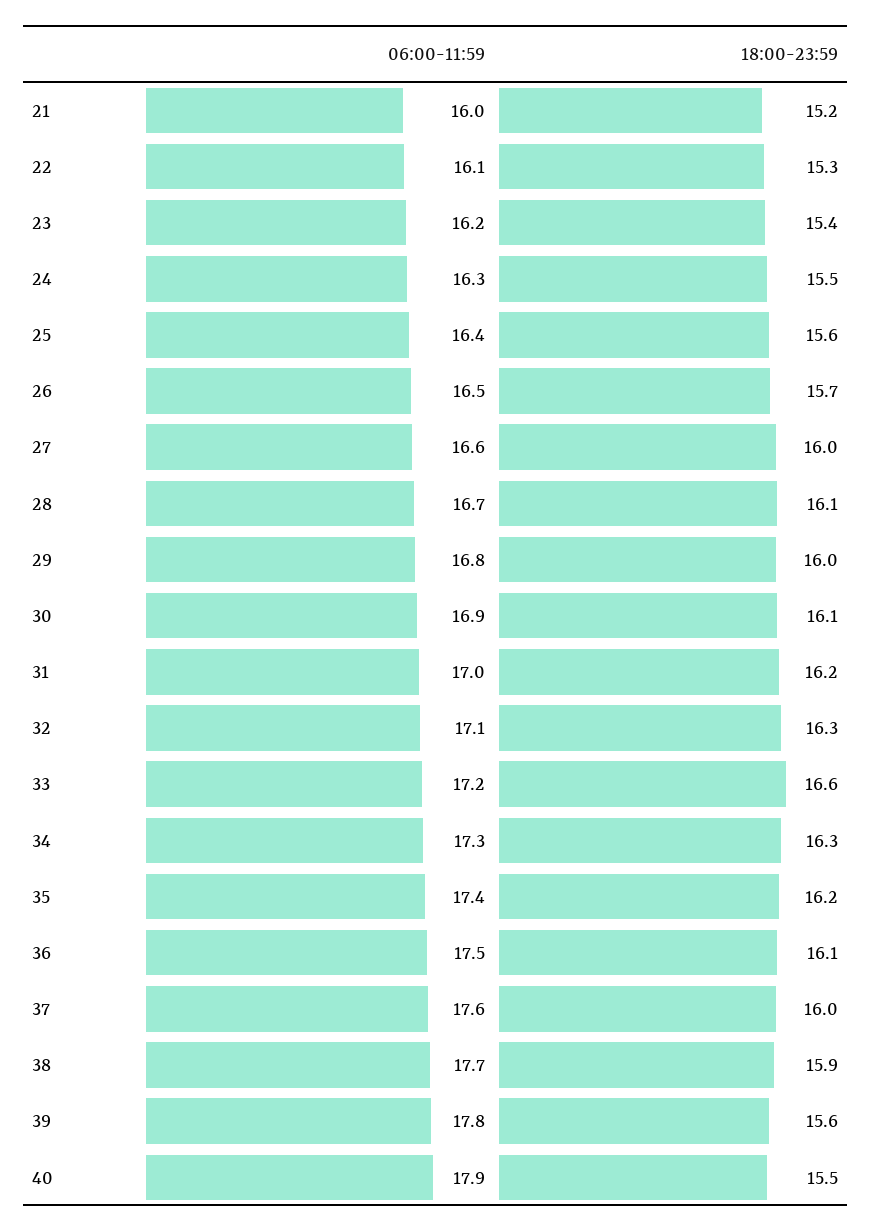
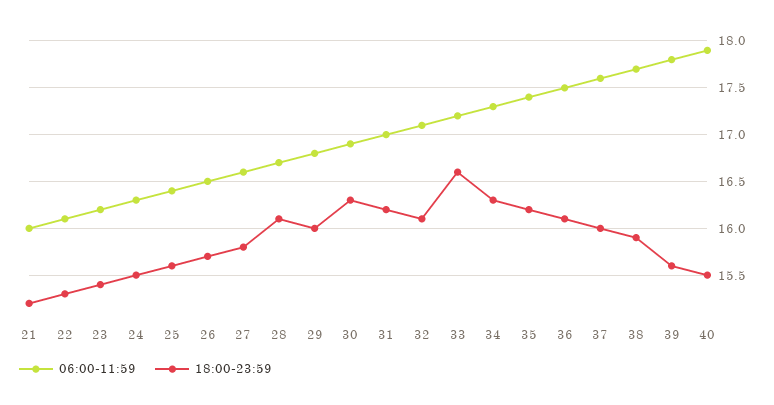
  {
    "06:00-11:59": {
      "21": 16,
      "22": 16.1,
      "23": 16.2,
      "24": 16.3,
      "25": 16.4,
      "26": 16.5,
      "27": 16.6,
      "28": 16.7,
      "29": 16.8,
      "30": 16.9,
      "31": 17,
      "32": 17.1,
      "33": 17.2,
      "34": 17.3,
      "35": 17.4,
      "36": 17.5,
      "37": 17.6,
      "38": 17.7,
      "39": 17.8,
      "40": 17.9
    },
    "18:00-23:59": {
      "21": 15.2,
      "22": 15.3,
      "23": 15.4,
      "24": 15.5,
      "25": 15.6,
      "26": 15.7,
-     "27": 16,
+     "27": 15.8,
      "28": 16.1,
      "29": 16,
-     "30": 16.1,
+     "30": 16.3,
      "31": 16.2,
-     "32": 16.3,
+     "32": 16.1,
      "33": 16.6,
      "34": 16.3,
      "35": 16.2,
      "36": 16.1,
      "37": 16,
      "38": 15.9,
      "39": 15.6,
      "40": 15.5
    }
  }

